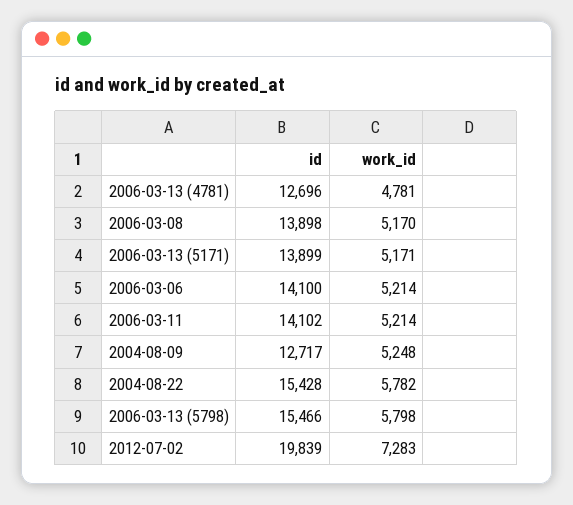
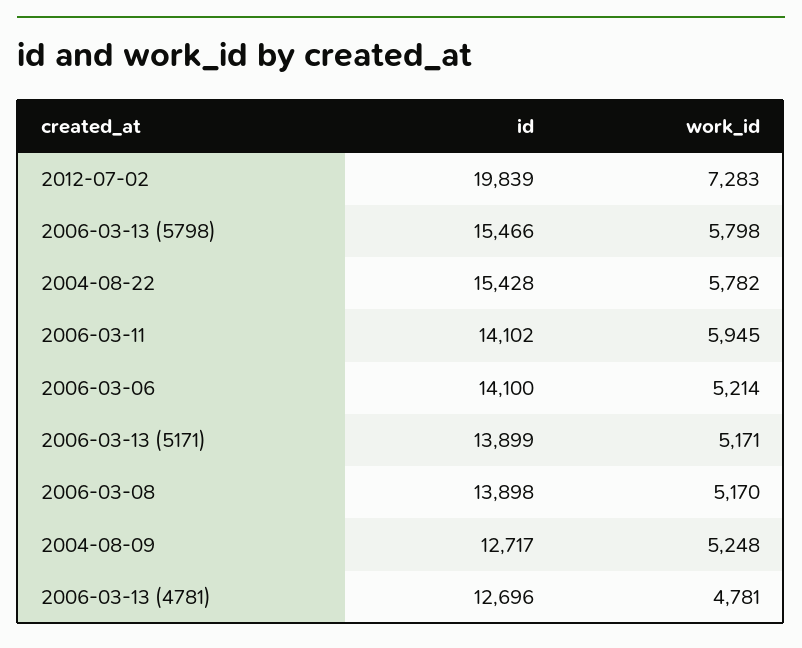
  {
    "id": {
      "2006-03-13 (4781)": 12696,
      "2006-03-08": 13898,
      "2006-03-13 (5171)": 13899,
      "2006-03-06": 14100,
      "2006-03-11": 14102,
      "2004-08-09": 12717,
      "2004-08-22": 15428,
      "2006-03-13 (5798)": 15466,
      "2012-07-02": 19839
    },
    "work_id": {
      "2006-03-13 (4781)": 4781,
      "2006-03-08": 5170,
      "2006-03-13 (5171)": 5171,
      "2006-03-06": 5214,
-     "2006-03-11": 5214,
+     "2006-03-11": 5945,
      "2004-08-09": 5248,
      "2004-08-22": 5782,
      "2006-03-13 (5798)": 5798,
      "2012-07-02": 7283
    }
  }

